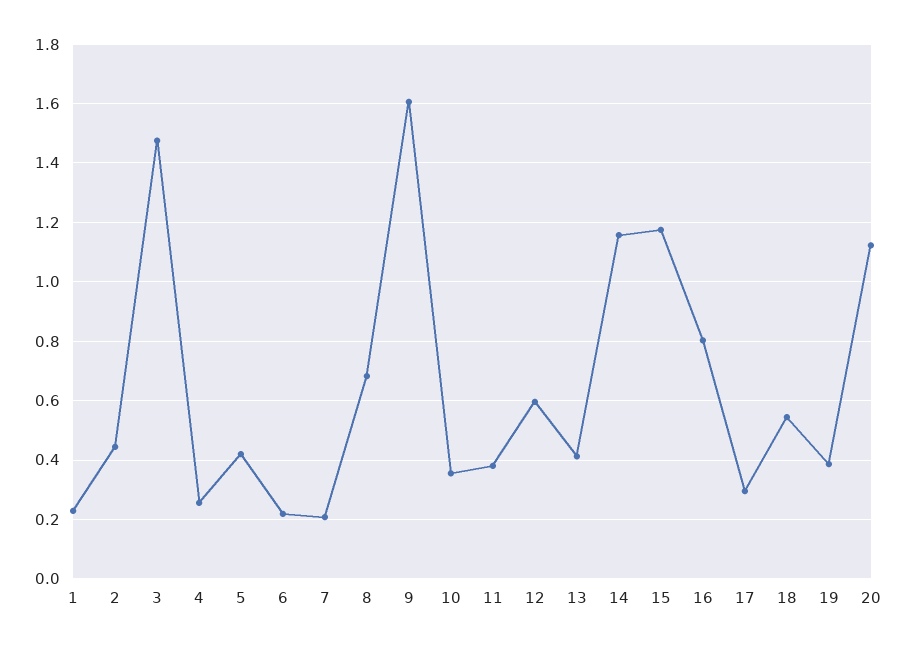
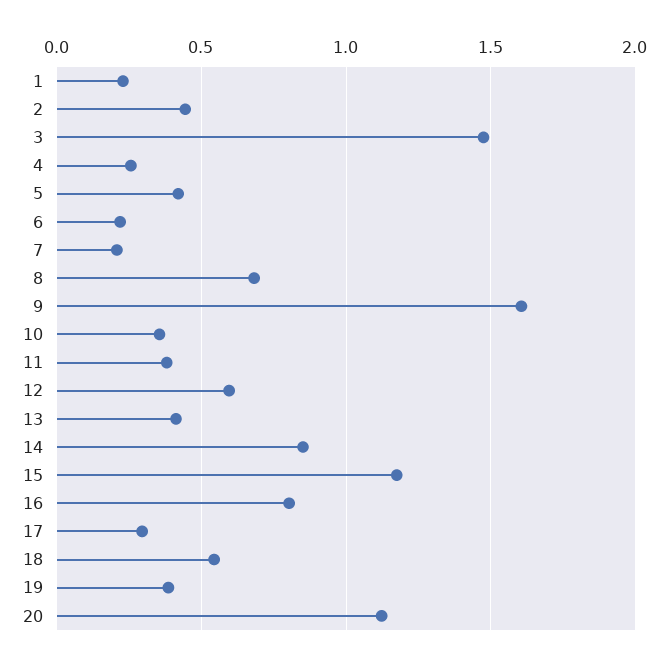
  {
    "1": 0.225,
    "2": 0.45,
    "3": 1.475,
    "4": 0.25,
    "5": 0.425,
    "6": 0.225,
    "7": 0.2,
    "8": 0.675,
    "9": 1.6,
    "10": 0.35,
    "11": 0.375,
    "12": 0.6,
    "13": 0.4,
-   "14": 1.15,
+   "14": 0.85,
    "15": 1.175,
    "16": 0.8,
    "17": 0.3,
    "18": 0.55,
    "19": 0.375,
    "20": 1.125
  }

